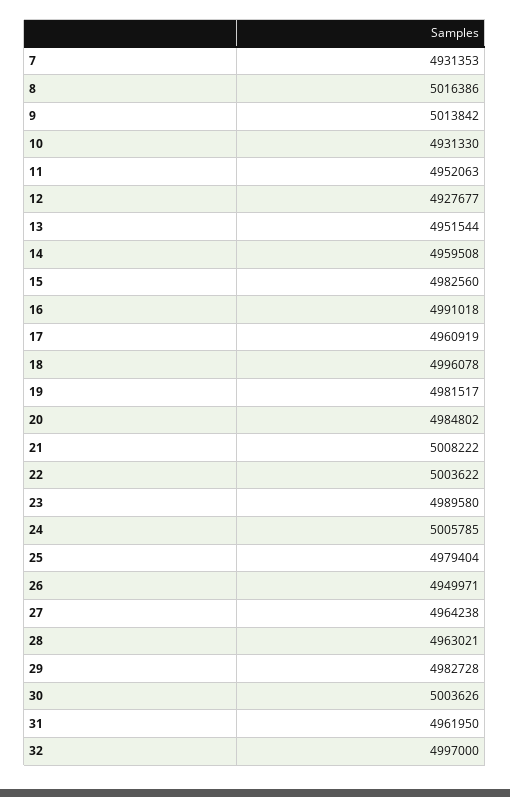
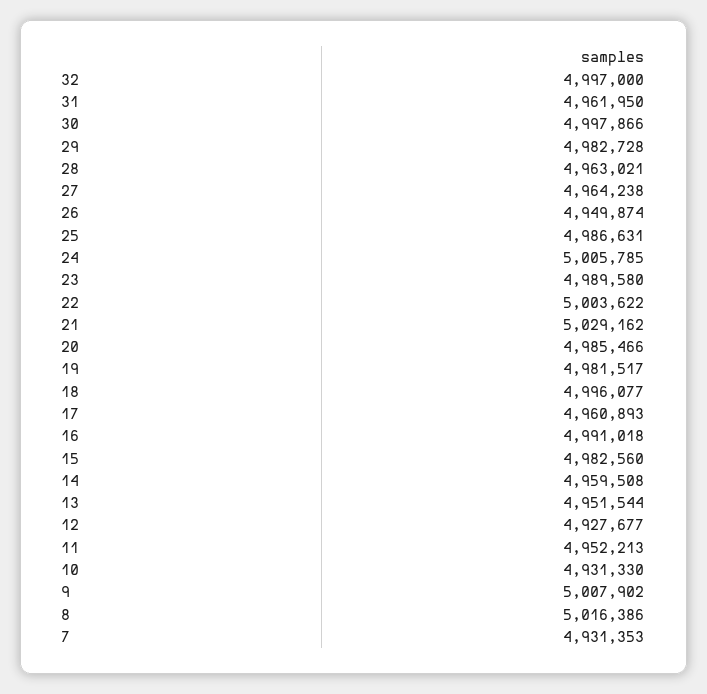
  {
    "7": 4931353,
    "8": 5016386,
-   "9": 5013842,
+   "9": 5007902,
    "10": 4931330,
-   "11": 4952063,
+   "11": 4952213,
    "12": 4927677,
    "13": 4951544,
    "14": 4959508,
    "15": 4982560,
    "16": 4991018,
-   "17": 4960919,
+   "17": 4960893,
-   "18": 4996078,
+   "18": 4996077,
    "19": 4981517,
-   "20": 4984802,
+   "20": 4985466,
-   "21": 5008222,
+   "21": 5029162,
    "22": 5003622,
    "23": 4989580,
    "24": 5005785,
-   "25": 4979404,
+   "25": 4986631,
-   "26": 4949971,
+   "26": 4949874,
    "27": 4964238,
    "28": 4963021,
    "29": 4982728,
-   "30": 5003626,
+   "30": 4997866,
    "31": 4961950,
    "32": 4997000
  }

